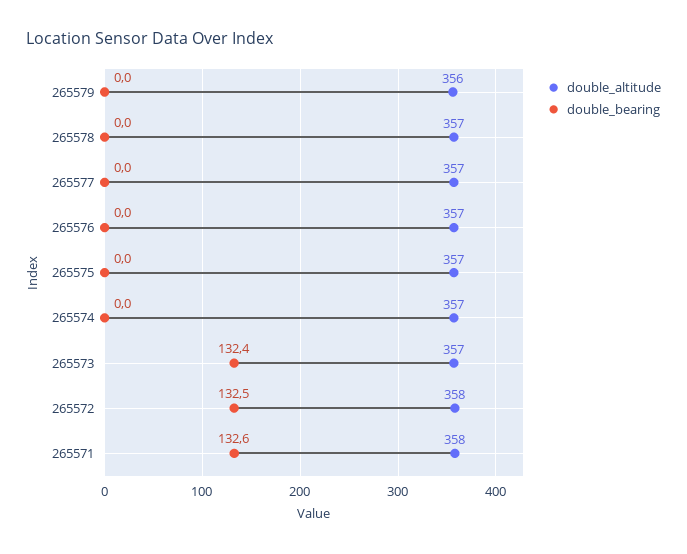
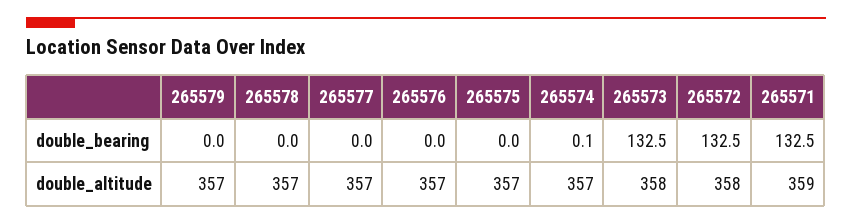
  {
    "double_altitude": {
-     "265579": 356,
+     "265579": 357,
      "265578": 357,
      "265577": 357,
      "265576": 357,
      "265575": 357,
      "265574": 357,
-     "265573": 357,
+     "265573": 358,
      "265572": 358,
-     "265571": 358
+     "265571": 359
    },
    "double_bearing": {
      "265579": 0,
      "265578": 0,
      "265577": 0,
      "265576": 0,
      "265575": 0,
-     "265574": 0,
+     "265574": 0.1,
-     "265573": 132.4,
+     "265573": 132.5,
      "265572": 132.5,
-     "265571": 132.6
+     "265571": 132.5
    }
  }

